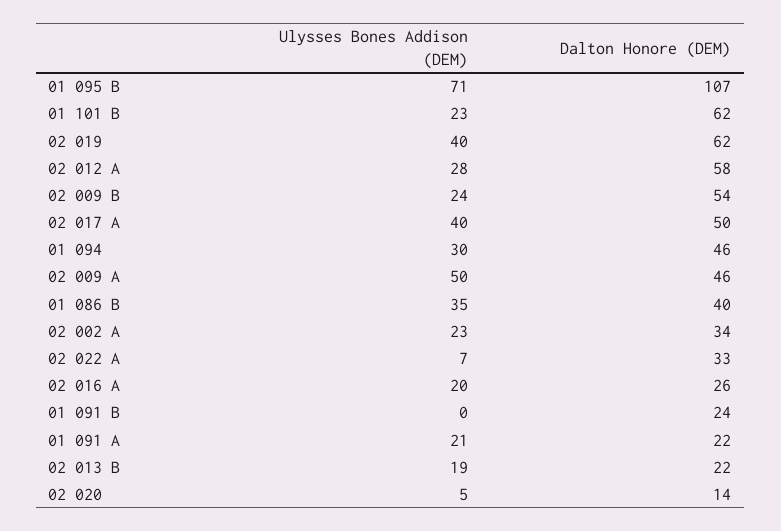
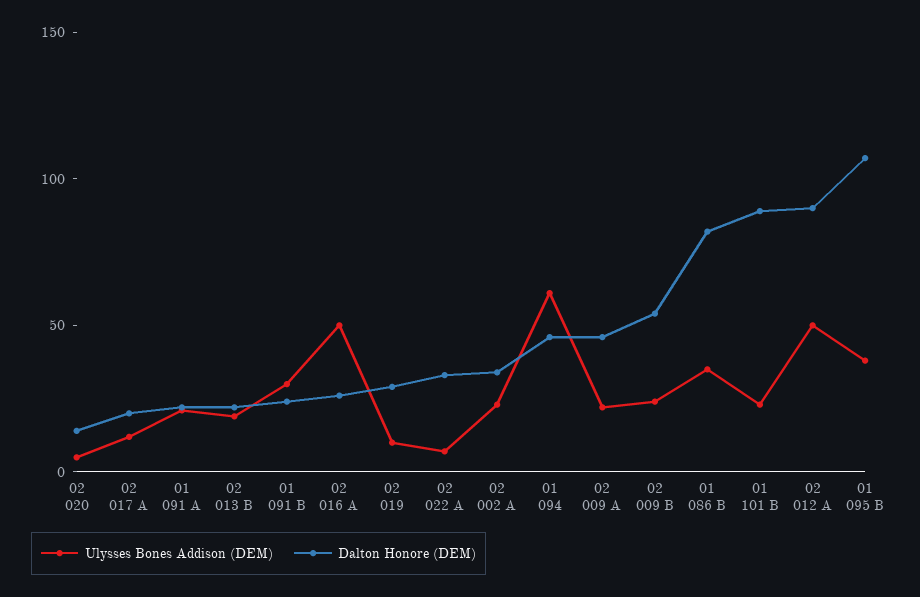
  {
    "Ulysses Bones Addison (DEM)": {
-     "01 095 B": 71,
+     "01 095 B": 40,
      "01 101 B": 23,
-     "02 019": 40,
+     "02 019": 10,
-     "02 012 A": 28,
+     "02 012 A": 50,
      "02 009 B": 24,
-     "02 017 A": 40,
+     "02 017 A": 10,
-     "01 094": 30,
+     "01 094": 60,
-     "02 009 A": 50,
+     "02 009 A": 20,
      "01 086 B": 35,
      "02 002 A": 23,
      "02 022 A": 7,
-     "02 016 A": 20,
+     "02 016 A": 50,
-     "01 091 B": 0,
+     "01 091 B": 30,
      "01 091 A": 21,
      "02 013 B": 19,
      "02 020": 5
    },
    "Dalton Honore (DEM)": {
      "01 095 B": 107,
-     "01 101 B": 62,
+     "01 101 B": 90,
-     "02 019": 62,
+     "02 019": 30,
-     "02 012 A": 58,
+     "02 012 A": 90,
      "02 009 B": 54,
-     "02 017 A": 50,
+     "02 017 A": 20,
      "01 094": 46,
      "02 009 A": 46,
-     "01 086 B": 40,
+     "01 086 B": 80,
      "02 002 A": 34,
      "02 022 A": 33,
      "02 016 A": 26,
      "01 091 B": 24,
      "01 091 A": 22,
      "02 013 B": 22,
      "02 020": 14
    }
  }

